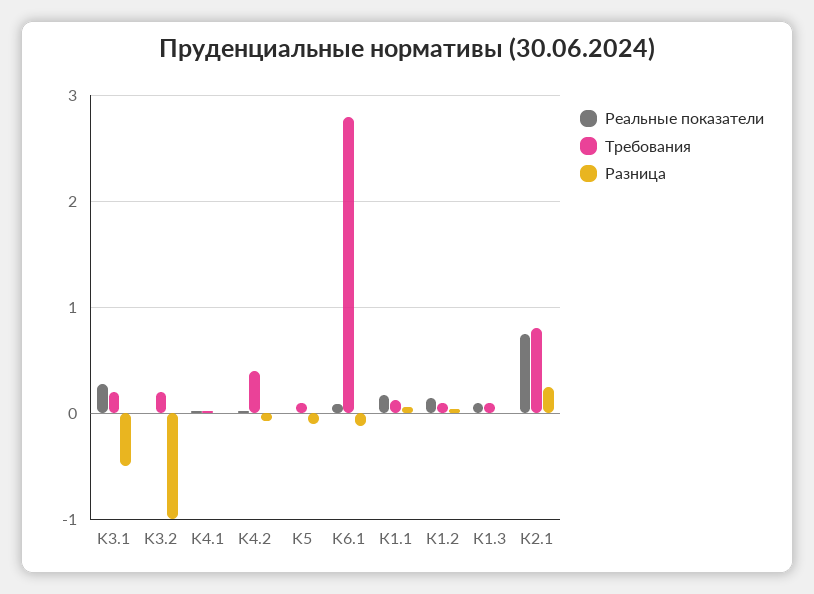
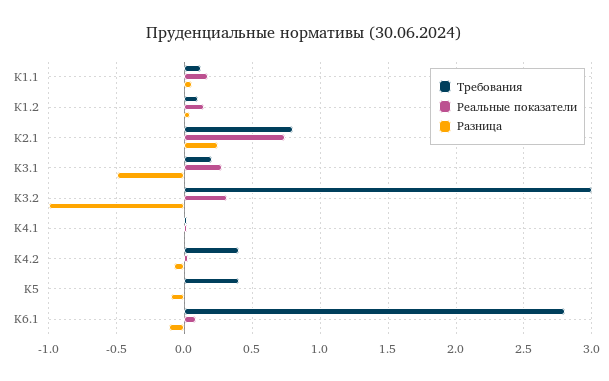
  {
    "Реальные показатели": {
      "K3.1": 0.3,
-     "K3.2": 0,
+     "K3.2": 0.3,
      "K4.1": 0,
      "K4.2": 0,
      "K5": 0,
      "K6.1": 0.1,
      "К1.1": 0.15,
      "К1.2": 0.15,
-     "К1.3": 0.1,
      "К2.1": 0.75
    },
    "Требования": {
      "K3.1": 0.2,
-     "K3.2": 0.2,
+     "K3.2": 3,
      "K4.1": 0,
      "K4.2": 0.4,
-     "K5": 0.1,
+     "K5": 0.4,
      "K6.1": 2.8,
      "К1.1": 0.1,
      "К1.2": 0.1,
-     "К1.3": 0.1,
      "К2.1": 0.8
    },
    "Разница": {
      "K3.1": -0.5,
      "K3.2": -1,
      "K4.1": 0,
      "K4.2": -0.1,
      "K5": -0.1,
      "K6.1": -0.1,
      "К1.1": 0.05,
      "К1.2": 0.05,
-     "К1.3": 0,
      "К2.1": 0.25
    }
  }

